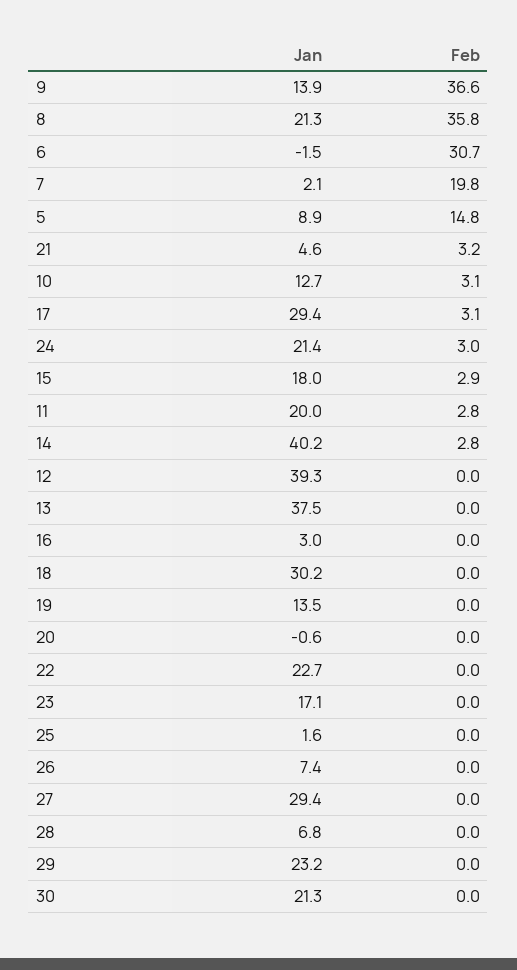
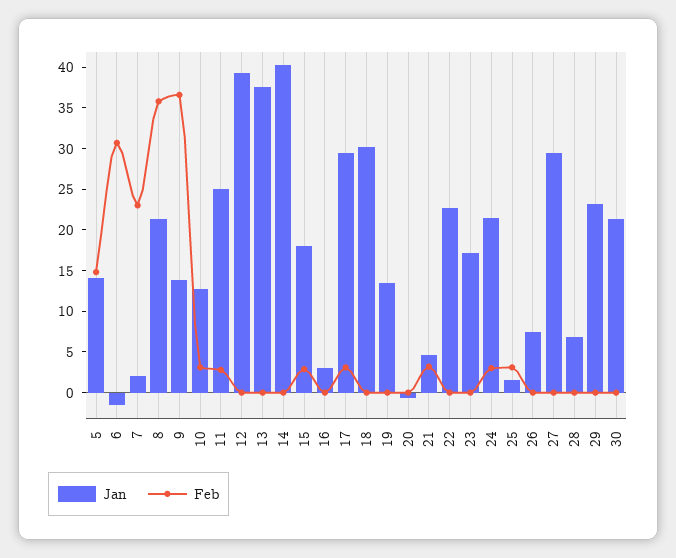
  {
    "Jan": {
      "9": 13.9,
      "8": 21.3,
      "6": -1.5,
      "7": 2.1,
-     "5": 8.9,
+     "5": 14,
      "21": 4.6,
      "10": 12.7,
      "17": 29.4,
      "24": 21.4,
      "15": 18,
-     "11": 20,
+     "11": 25,
      "14": 40.2,
      "12": 39.3,
      "13": 37.5,
      "16": 3,
      "18": 30.2,
      "19": 13.5,
      "20": -0.6,
      "22": 22.7,
      "23": 17.1,
      "25": 1.6,
      "26": 7.4,
      "27": 29.4,
      "28": 6.8,
      "29": 23.2,
      "30": 21.3
    },
    "Feb": {
      "9": 36.6,
      "8": 35.8,
      "6": 30.7,
-     "7": 19.8,
+     "7": 23,
      "5": 14.8,
      "21": 3.2,
      "10": 3.1,
      "17": 3.1,
      "24": 3,
      "15": 2.9,
      "11": 2.8,
-     "14": 2.8,
+     "14": 0,
      "12": 0,
      "13": 0,
      "16": 0,
      "18": 0,
      "19": 0,
      "20": 0,
      "22": 0,
      "23": 0,
-     "25": 0,
+     "25": 3,
      "26": 0,
      "27": 0,
      "28": 0,
      "29": 0,
      "30": 0
    }
  }

